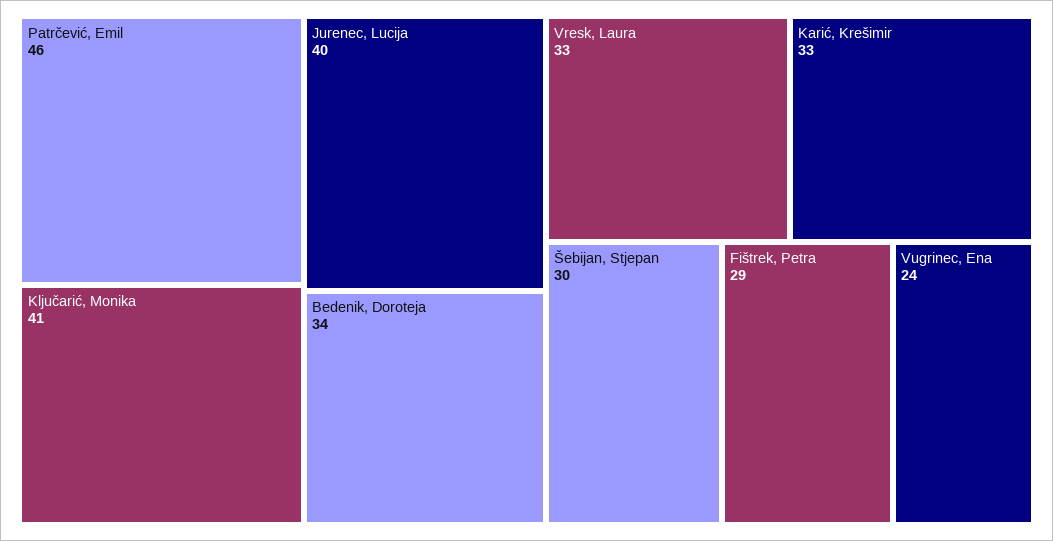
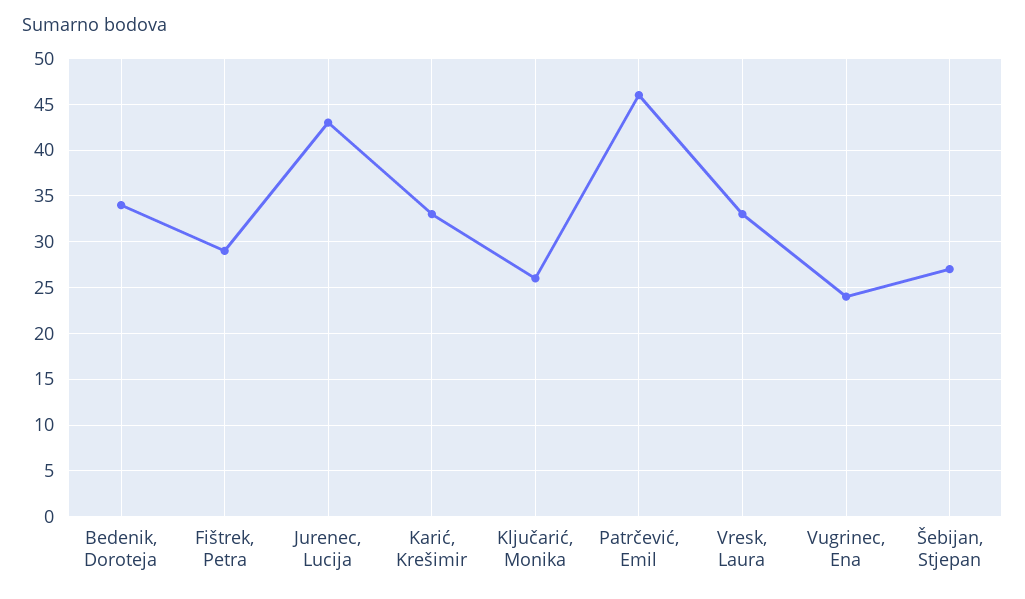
  {
    "Patrčević, Emil": 46,
-   "Ključarić, Monika": 41,
+   "Ključarić, Monika": 26,
-   "Jurenec, Lucija": 40,
+   "Jurenec, Lucija": 43,
    "Bedenik, Doroteja": 34,
    "Vresk, Laura": 33,
    "Karić, Krešimir": 33,
-   "Šebijan, Stjepan": 30,
+   "Šebijan, Stjepan": 27,
    "Fištrek, Petra": 29,
    "Vugrinec, Ena": 24
  }

